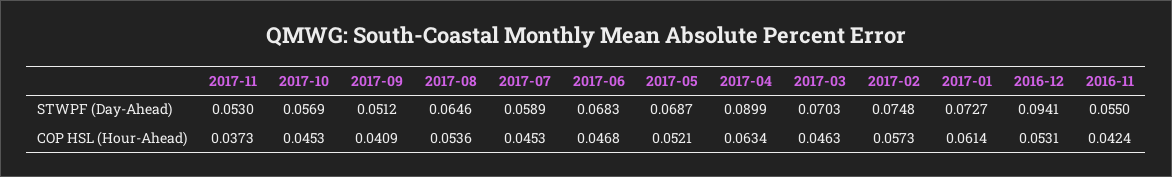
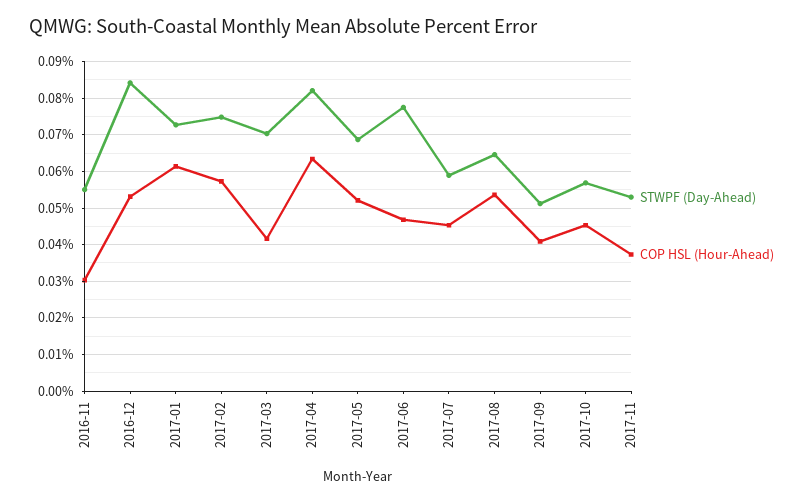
  {
    "STWPF (Day-Ahead)": {
      "2017-11": 0.053,
      "2017-10": 0.0569,
      "2017-09": 0.0512,
      "2017-08": 0.0646,
      "2017-07": 0.0589,
-     "2017-06": 0.0683,
+     "2017-06": 0.078,
      "2017-05": 0.0687,
-     "2017-04": 0.0899,
+     "2017-04": 0.082,
      "2017-03": 0.0703,
      "2017-02": 0.0748,
      "2017-01": 0.0727,
-     "2016-12": 0.0941,
+     "2016-12": 0.084,
      "2016-11": 0.055
    },
    "COP HSL (Hour-Ahead)": {
      "2017-11": 0.0373,
      "2017-10": 0.0453,
      "2017-09": 0.0409,
      "2017-08": 0.0536,
      "2017-07": 0.0453,
      "2017-06": 0.0468,
      "2017-05": 0.0521,
      "2017-04": 0.0634,
-     "2017-03": 0.0463,
+     "2017-03": 0.042,
      "2017-02": 0.0573,
      "2017-01": 0.0614,
      "2016-12": 0.0531,
-     "2016-11": 0.0424
+     "2016-11": 0.03
    }
  }

